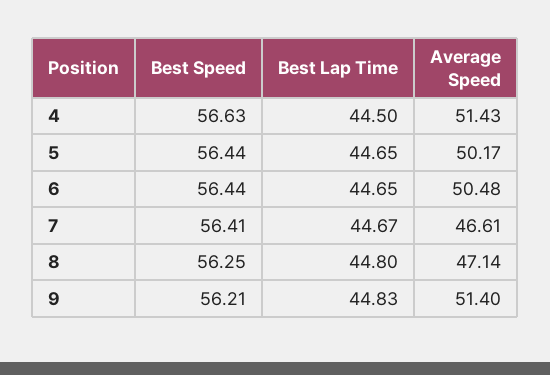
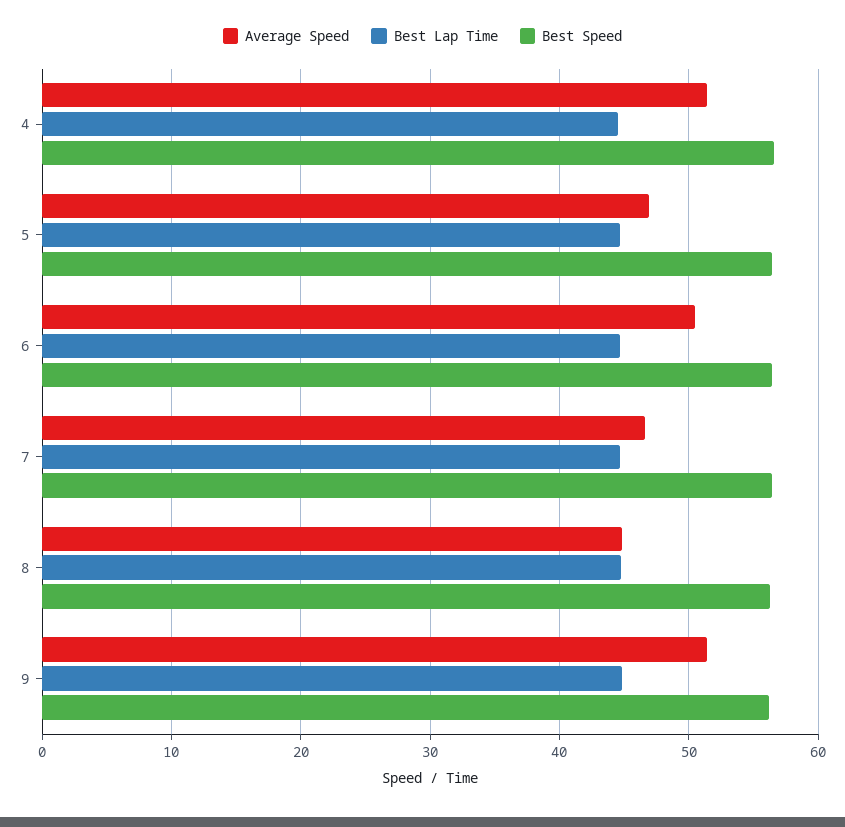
  {
    "Best Speed": {
      "4": 56.63,
      "5": 56.44,
      "6": 56.44,
      "7": 56.41,
      "8": 56.25,
      "9": 56.21
    },
    "Best Lap Time": {
      "4": 44.5,
      "5": 44.65,
      "6": 44.65,
      "7": 44.67,
      "8": 44.8,
      "9": 44.83
    },
    "Average Speed": {
      "4": 51.43,
-     "5": 50.17,
+     "5": 47,
      "6": 50.48,
      "7": 46.61,
-     "8": 47.14,
+     "8": 45,
      "9": 51.4
    }
  }

